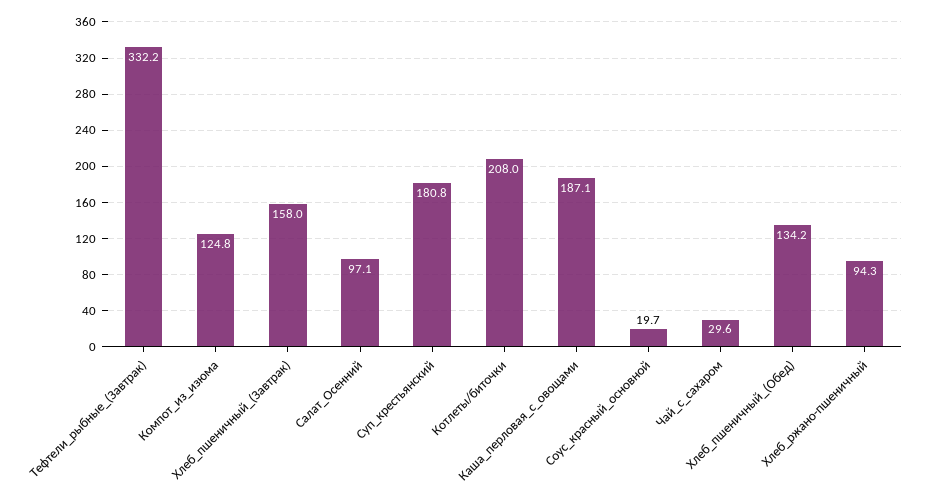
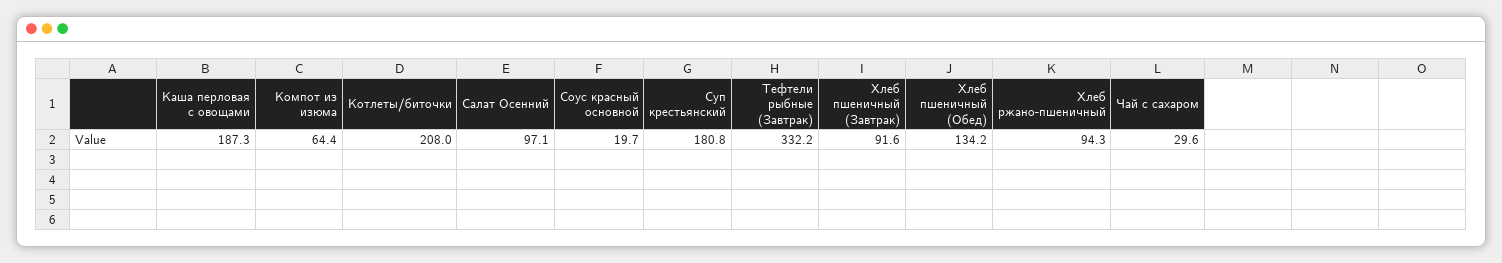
  {
    "Тефтели_рыбные_(Завтрак)": 332.2,
-   "Компот_из_изюма": 124.8,
+   "Компот_из_изюма": 64.4,
-   "Хлеб_пшеничный_(Завтрак)": 158,
+   "Хлеб_пшеничный_(Завтрак)": 91.6,
    "Салат_Осенний": 97.1,
    "Суп_крестьянский": 180.8,
    "Котлеты/биточки": 208,
-   "Каша_перловая_с_овощами": 187.1,
+   "Каша_перловая_с_овощами": 187.3,
    "Соус_красный_основной": 19.7,
    "Чай_с_сахаром": 29.6,
    "Хлеб_пшеничный_(Обед)": 134.2,
    "Хлеб_ржано-пшеничный": 94.3
  }

